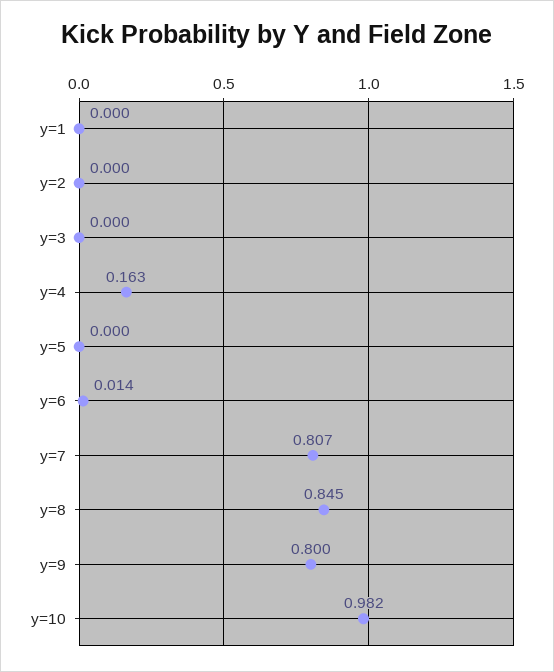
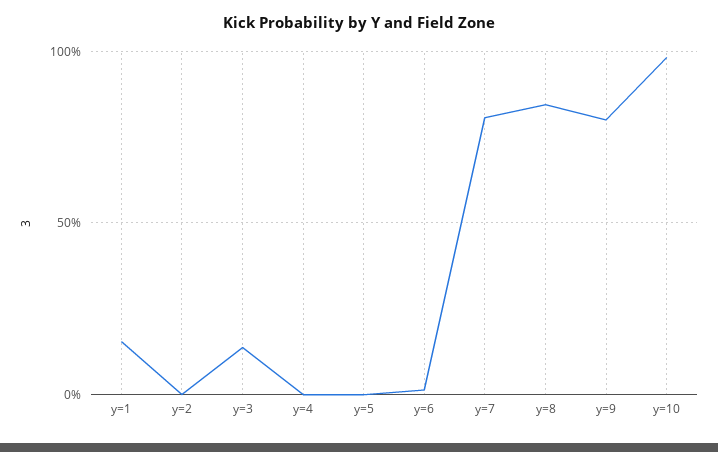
  {
-   "y=1": 0,
+   "y=1": 0.15,
    "y=2": 0,
-   "y=3": 0,
+   "y=3": 0.15,
-   "y=4": 0.163,
+   "y=4": 0,
    "y=5": 0,
    "y=6": 0.014,
    "y=7": 0.807,
    "y=8": 0.845,
    "y=9": 0.8,
    "y=10": 0.982
  }

